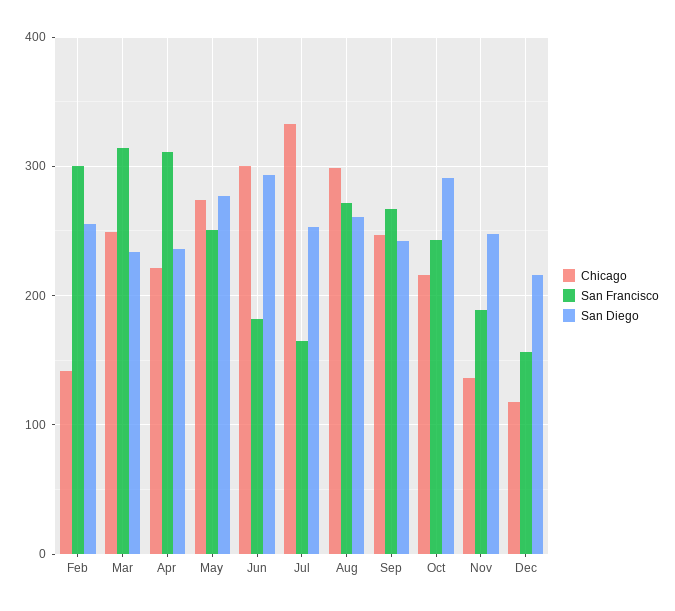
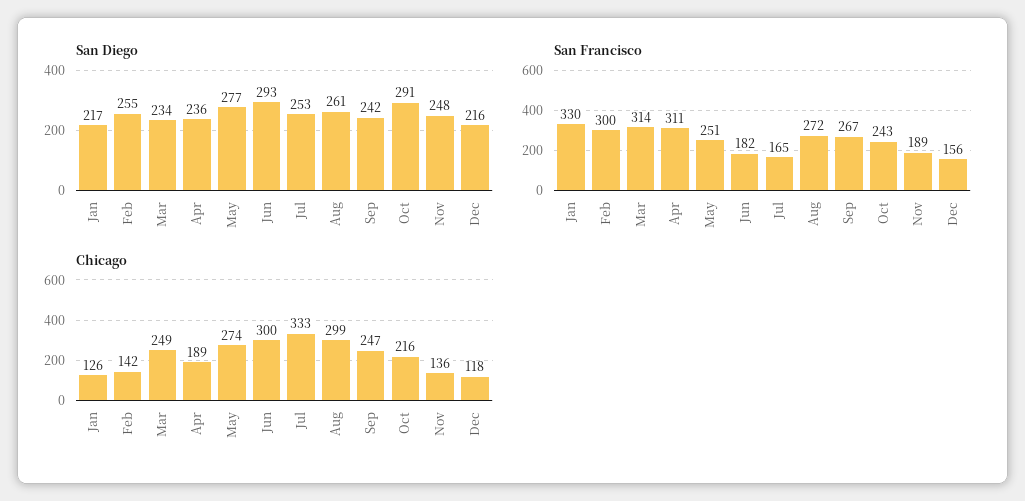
  {
    "Chicago": {
      "Feb": 142,
      "Mar": 249,
-     "Apr": 220,
+     "Apr": 189,
      "May": 274,
      "Jun": 300,
      "Jul": 333,
      "Aug": 299,
      "Sep": 247,
      "Oct": 216,
      "Nov": 136,
-     "Dec": 118
+     "Dec": 118,
+     "Jan": 126
    },
    "San Francisco": {
      "Feb": 300,
      "Mar": 314,
      "Apr": 311,
      "May": 251,
      "Jun": 182,
      "Jul": 165,
      "Aug": 272,
      "Sep": 267,
      "Oct": 243,
      "Nov": 189,
-     "Dec": 156
+     "Dec": 156,
+     "Jan": 330
    },
    "San Diego": {
      "Feb": 255,
      "Mar": 234,
      "Apr": 236,
      "May": 277,
      "Jun": 293,
      "Jul": 253,
      "Aug": 261,
      "Sep": 242,
      "Oct": 291,
      "Nov": 248,
-     "Dec": 216
+     "Dec": 216,
+     "Jan": 217
    }
  }

